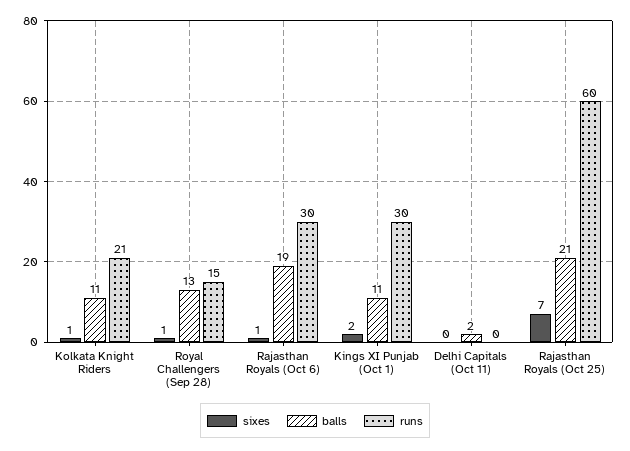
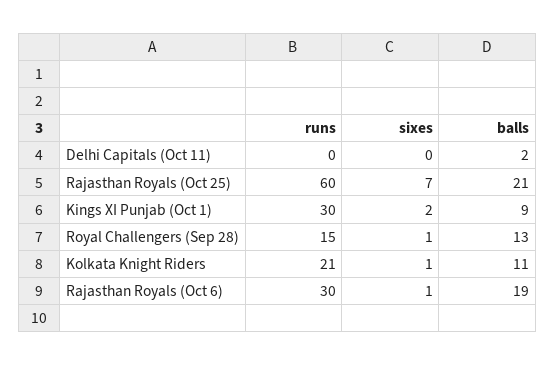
  {
    "sixes": {
      "Kolkata Knight Riders": 1,
      "Royal Challengers (Sep 28)": 1,
      "Rajasthan Royals (Oct 6)": 1,
      "Kings XI Punjab (Oct 1)": 2,
      "Delhi Capitals (Oct 11)": 0,
      "Rajasthan Royals (Oct 25)": 7
    },
    "balls": {
      "Kolkata Knight Riders": 11,
      "Royal Challengers (Sep 28)": 13,
      "Rajasthan Royals (Oct 6)": 19,
-     "Kings XI Punjab (Oct 1)": 11,
+     "Kings XI Punjab (Oct 1)": 9,
      "Delhi Capitals (Oct 11)": 2,
      "Rajasthan Royals (Oct 25)": 21
    },
    "runs": {
      "Kolkata Knight Riders": 21,
      "Royal Challengers (Sep 28)": 15,
      "Rajasthan Royals (Oct 6)": 30,
      "Kings XI Punjab (Oct 1)": 30,
      "Delhi Capitals (Oct 11)": 0,
      "Rajasthan Royals (Oct 25)": 60
    }
  }

